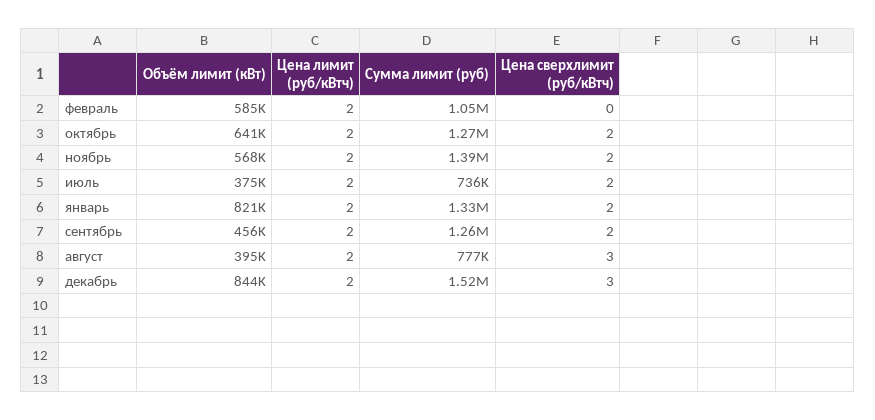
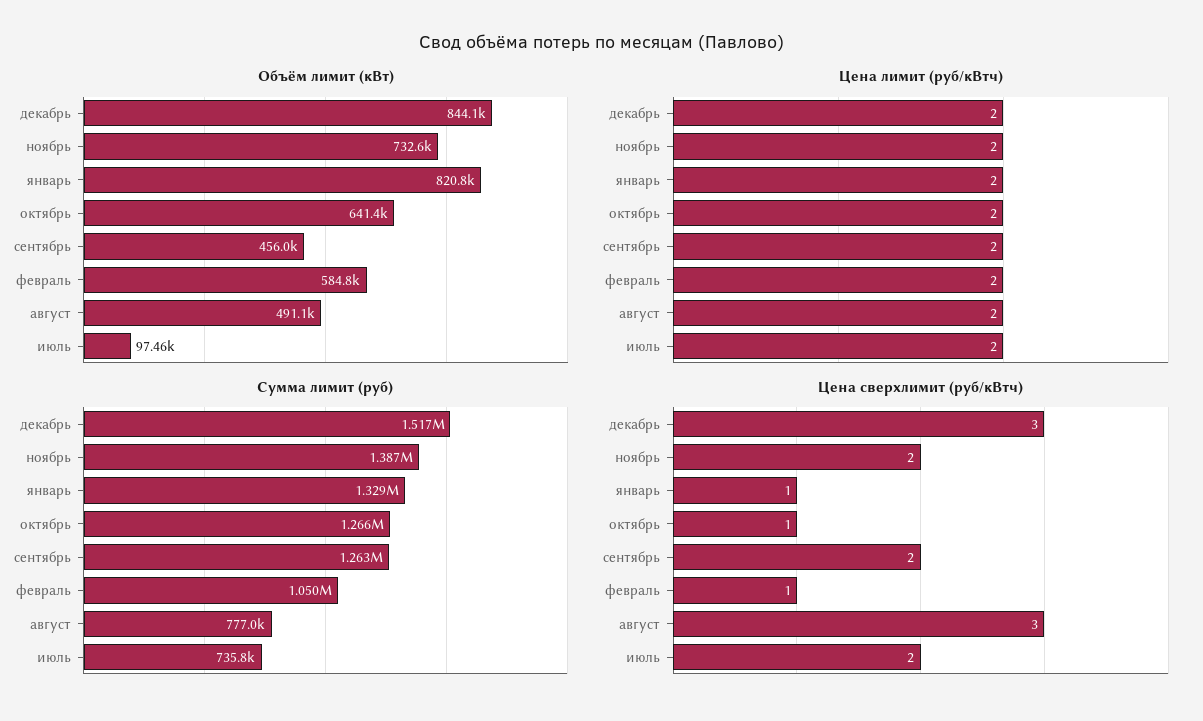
  {
    "Объём лимит (кВт)": {
      "февраль": 584800,
      "октябрь": 641400,
-     "ноябрь": 568000,
+     "ноябрь": 732600,
-     "июль": 375000,
+     "июль": 97460,
      "январь": 820800,
      "сентябрь": 456000,
-     "август": 395000,
+     "август": 491100,
      "декабрь": 844100
    },
    "Цена лимит (руб/кВтч)": {
      "февраль": 2,
      "октябрь": 2,
      "ноябрь": 2,
      "июль": 2,
      "январь": 2,
      "сентябрь": 2,
      "август": 2,
      "декабрь": 2
    },
    "Сумма лимит (руб)": {
      "февраль": 1050000,
      "октябрь": 1266000,
      "ноябрь": 1387000,
      "июль": 735800,
      "январь": 1329000,
      "сентябрь": 1263000,
      "август": 777000,
      "декабрь": 1517000
    },
    "Цена сверхлимит (руб/кВтч)": {
-     "февраль": 0,
+     "февраль": 1,
-     "октябрь": 2,
+     "октябрь": 1,
      "ноябрь": 2,
      "июль": 2,
-     "январь": 2,
+     "январь": 1,
      "сентябрь": 2,
      "август": 3,
      "декабрь": 3
    }
  }

